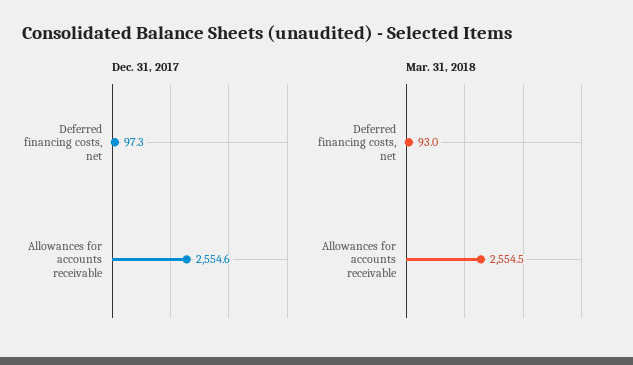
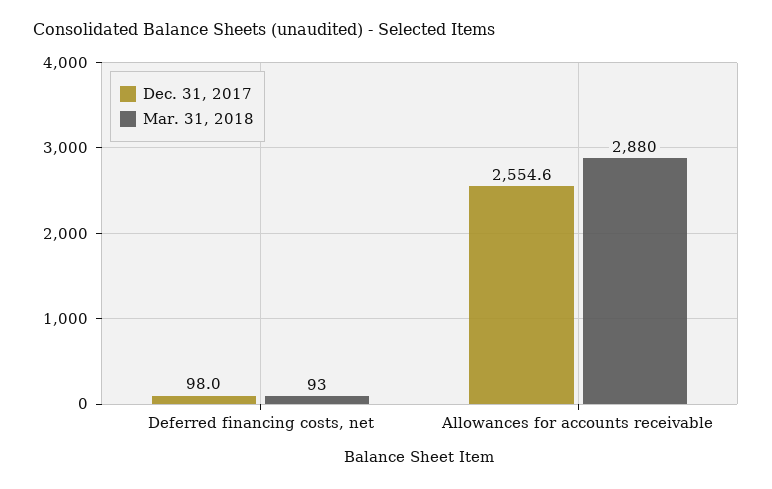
  {
    "Dec. 31, 2017": {
-     "Deferred financing costs, net": 97.3,
+     "Deferred financing costs, net": 98,
      "Allowances for accounts receivable": 2554.6
    },
    "Mar. 31, 2018": {
      "Deferred financing costs, net": 93,
-     "Allowances for accounts receivable": 2554.5
+     "Allowances for accounts receivable": 2880
    }
  }

